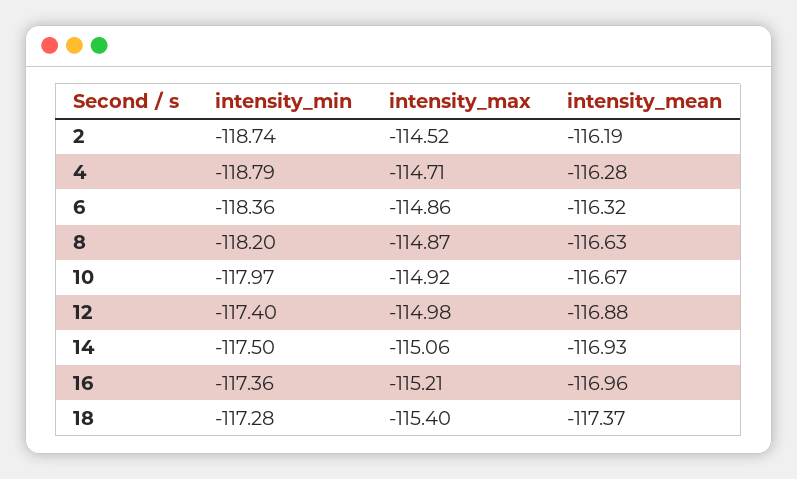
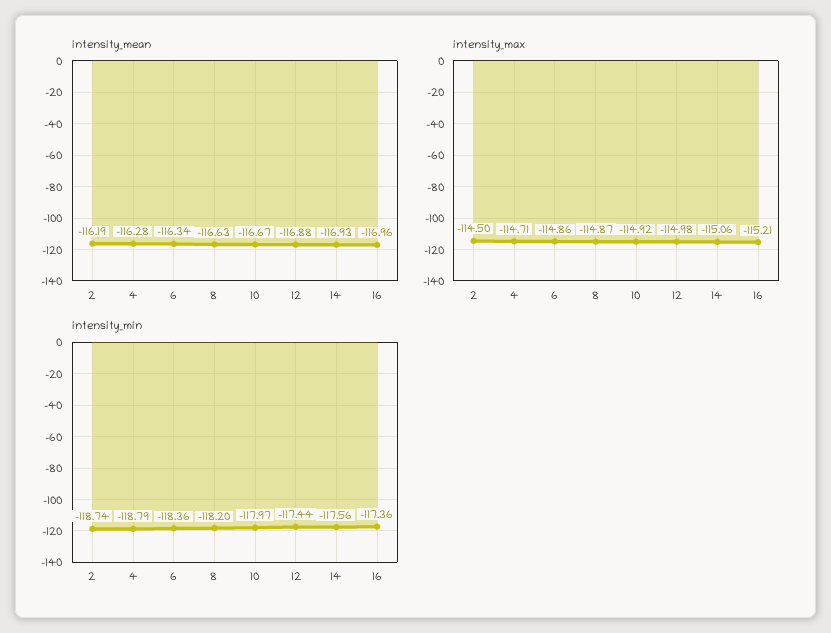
  {
    "intensity_min": {
      "2": -118.74,
      "4": -118.79,
      "6": -118.36,
      "8": -118.2,
      "10": -117.97,
-     "12": -117.4,
+     "12": -117.44,
-     "14": -117.5,
+     "14": -117.56,
-     "16": -117.36,
+     "16": -117.36
-     "18": -117.28
    },
    "intensity_max": {
-     "2": -114.52,
+     "2": -114.5,
      "4": -114.71,
      "6": -114.86,
      "8": -114.87,
      "10": -114.92,
      "12": -114.98,
      "14": -115.06,
-     "16": -115.21,
+     "16": -115.21
-     "18": -115.4
    },
    "intensity_mean": {
      "2": -116.19,
      "4": -116.28,
-     "6": -116.32,
+     "6": -116.34,
      "8": -116.63,
      "10": -116.67,
      "12": -116.88,
      "14": -116.93,
-     "16": -116.96,
+     "16": -116.96
-     "18": -117.37
    }
  }

